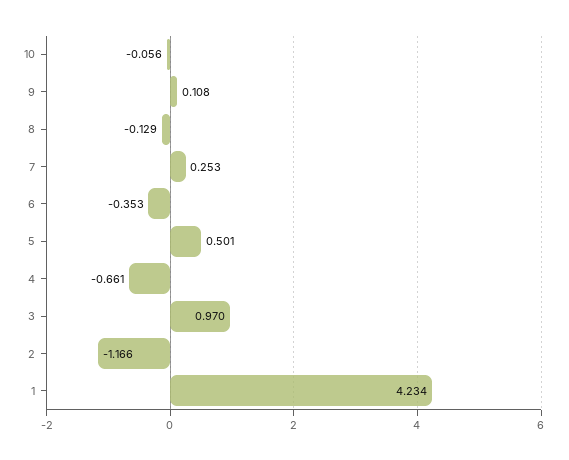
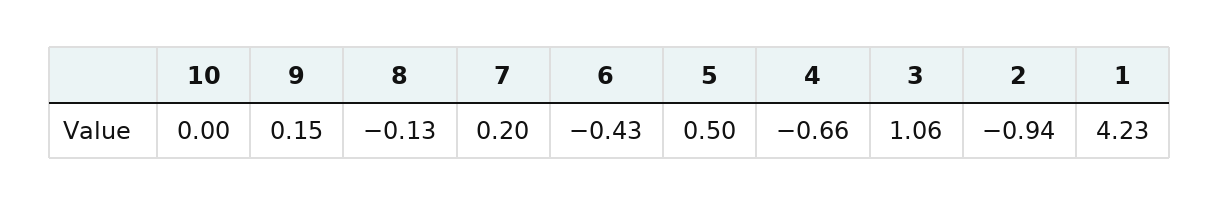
  {
-   "10": -0.056,
+   "10": 0,
-   "9": 0.108,
+   "9": 0.15,
    "8": -0.129,
-   "7": 0.253,
+   "7": 0.2,
-   "6": -0.353,
+   "6": -0.43,
    "5": 0.501,
    "4": -0.661,
-   "3": 0.97,
+   "3": 1.06,
-   "2": -1.166,
+   "2": -0.94,
    "1": 4.234
  }

